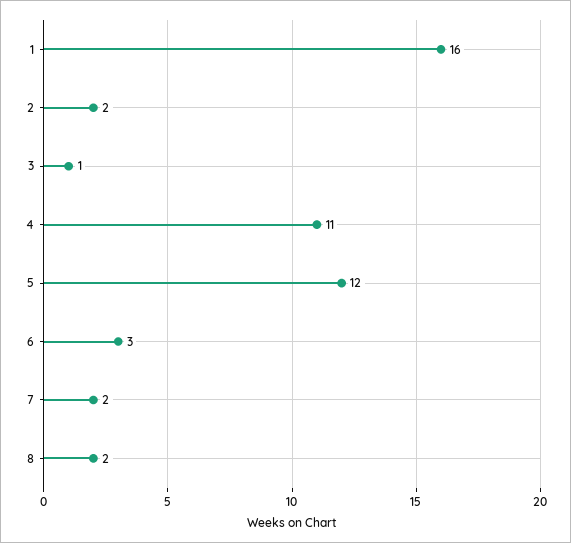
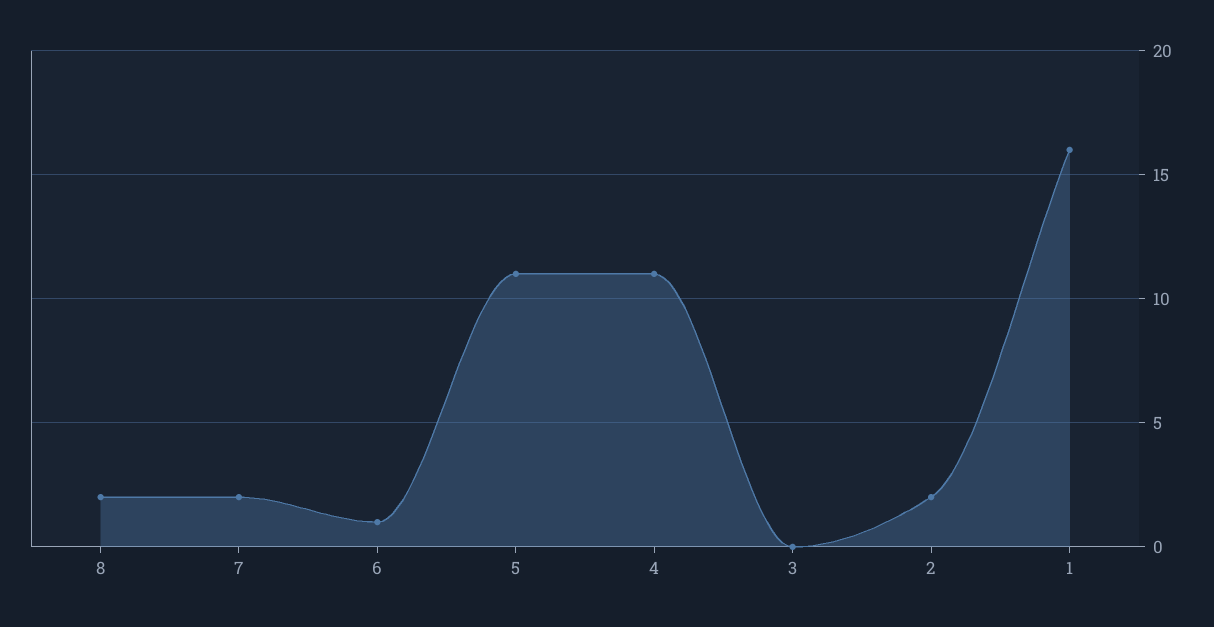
  {
    "1": 16,
    "2": 2,
-   "3": 1,
+   "3": 0,
    "4": 11,
-   "5": 12,
+   "5": 11,
-   "6": 3,
+   "6": 1,
    "7": 2,
    "8": 2
  }

